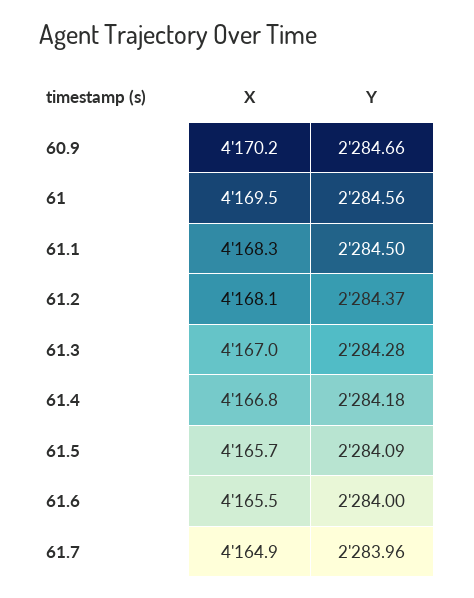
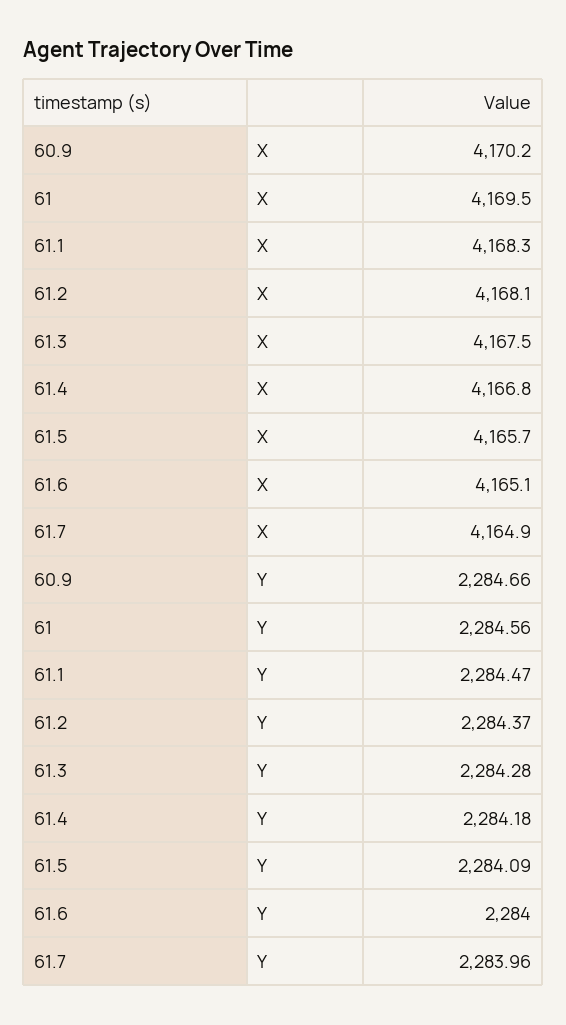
  {
    "X": {
      "60.9": 4170.2,
      "61": 4169.5,
      "61.1": 4168.3,
      "61.2": 4168.1,
-     "61.3": 4167,
+     "61.3": 4167.5,
      "61.4": 4166.8,
      "61.5": 4165.7,
-     "61.6": 4165.5,
+     "61.6": 4165.1,
      "61.7": 4164.9
    },
    "Y": {
      "60.9": 2284.66,
      "61": 2284.56,
-     "61.1": 2284.5,
+     "61.1": 2284.47,
      "61.2": 2284.37,
      "61.3": 2284.28,
      "61.4": 2284.18,
      "61.5": 2284.09,
      "61.6": 2284,
      "61.7": 2283.96
    }
  }

